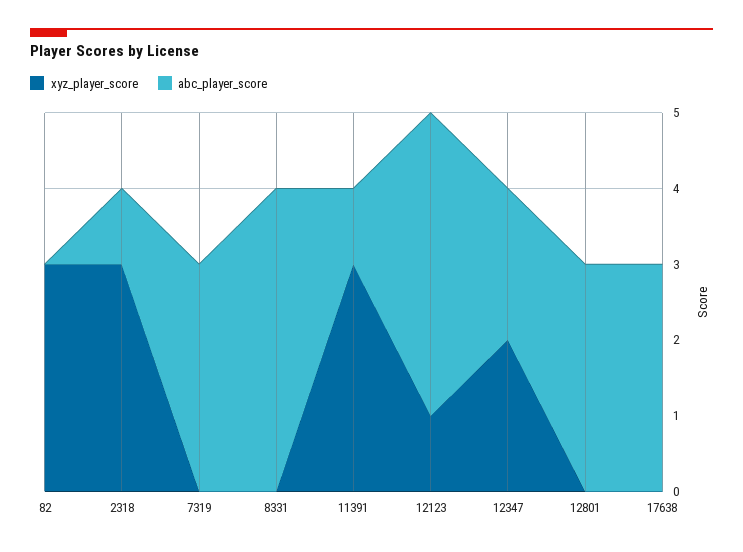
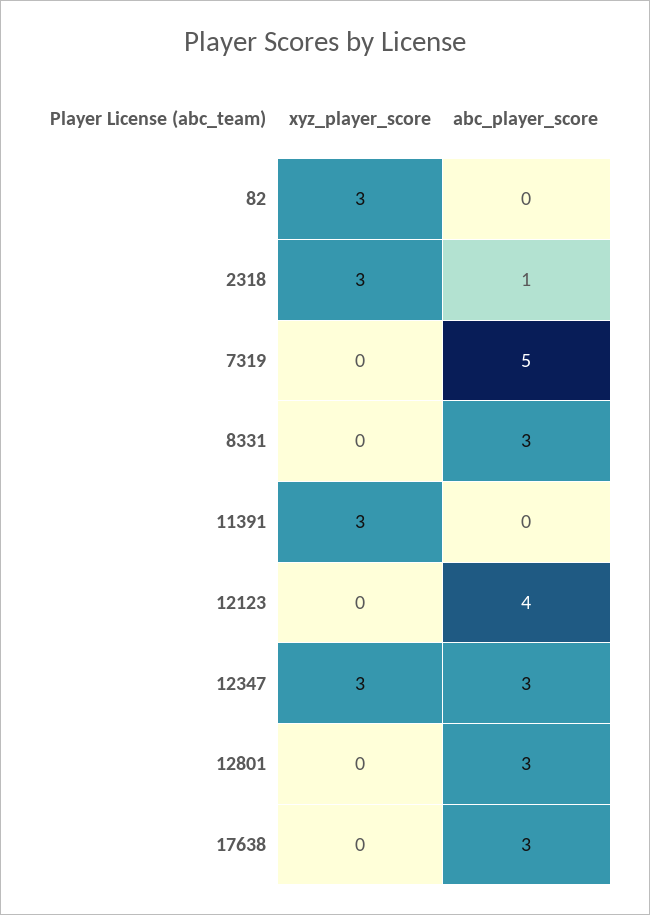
  {
    "xyz_player_score": {
      "82": 3,
      "2318": 3,
      "7319": 0,
      "8331": 0,
      "11391": 3,
-     "12123": 1,
+     "12123": 0,
-     "12347": 2,
+     "12347": 3,
      "12801": 0,
      "17638": 0
    },
    "abc_player_score": {
      "82": 0,
      "2318": 1,
-     "7319": 3,
+     "7319": 5,
-     "8331": 4,
+     "8331": 3,
-     "11391": 1,
+     "11391": 0,
      "12123": 4,
-     "12347": 2,
+     "12347": 3,
      "12801": 3,
      "17638": 3
    }
  }

